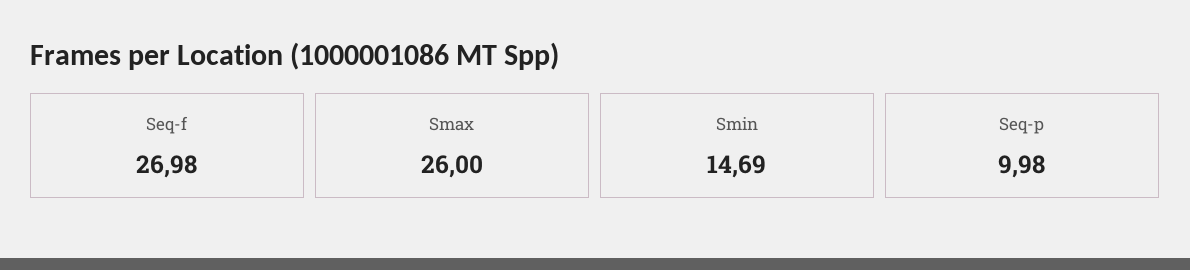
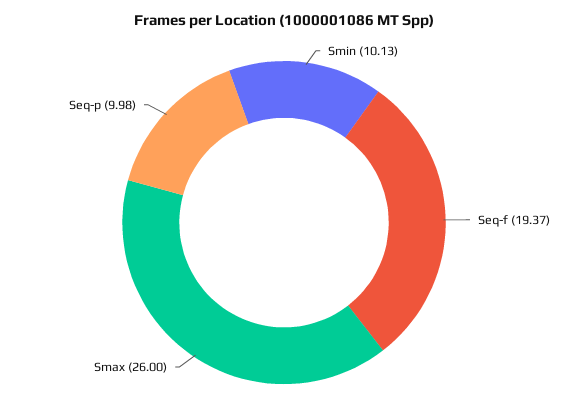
  {
-   "Seq-f": 26.98,
+   "Seq-f": 19.37,
    "Smax": 26,
-   "Smin": 14.69,
+   "Smin": 10.13,
    "Seq-p": 9.98
  }

